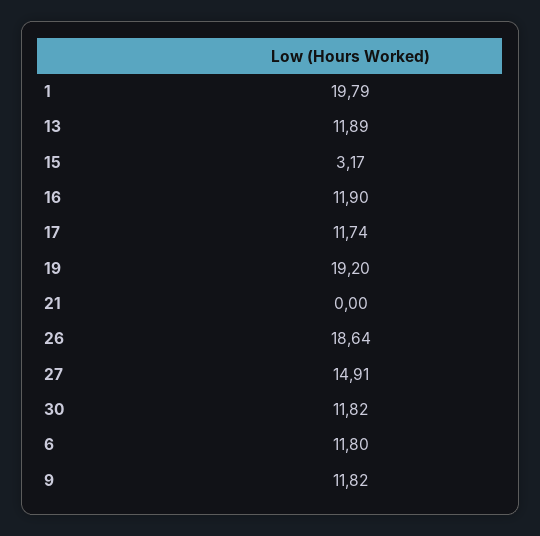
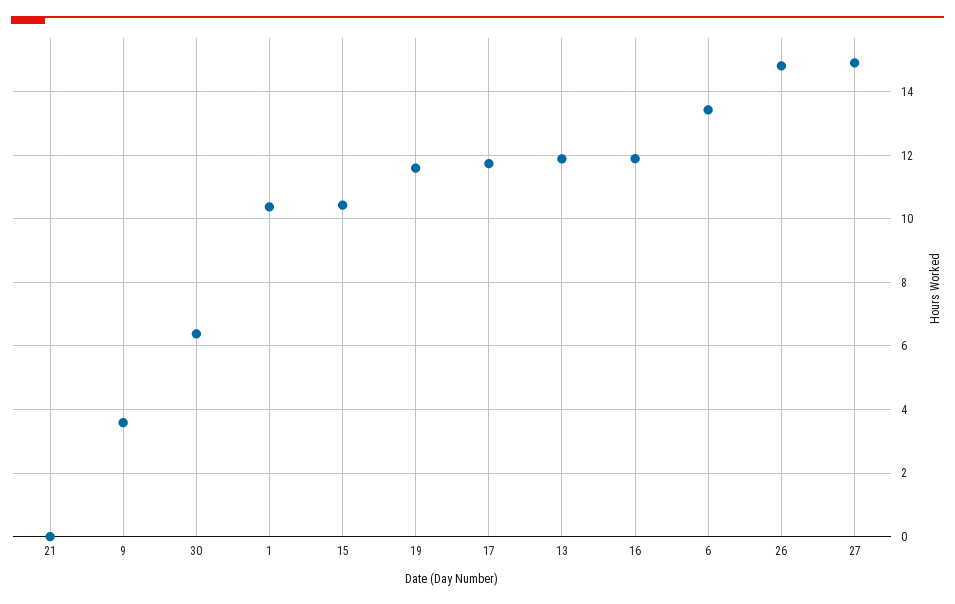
  {
-   "1": 19.79,
+   "1": 10.4,
    "13": 11.89,
-   "15": 3.17,
+   "15": 10.4,
    "16": 11.9,
    "17": 11.74,
-   "19": 19.2,
+   "19": 11.6,
    "21": 0,
-   "26": 18.64,
+   "26": 14.8,
    "27": 14.91,
-   "30": 11.82,
+   "30": 6.4,
-   "6": 11.8,
+   "6": 13.4,
-   "9": 11.82
+   "9": 3.6
  }

